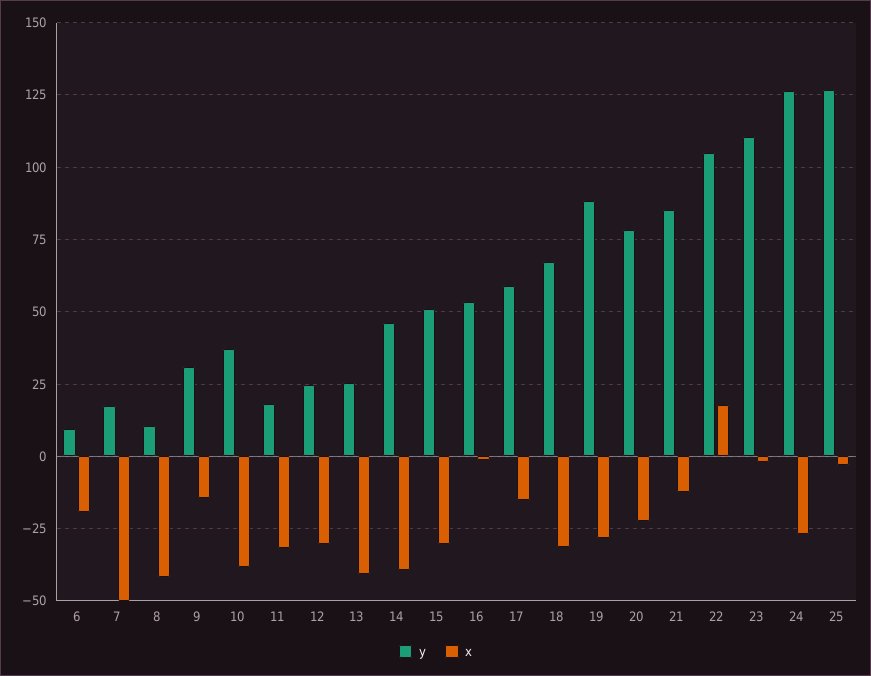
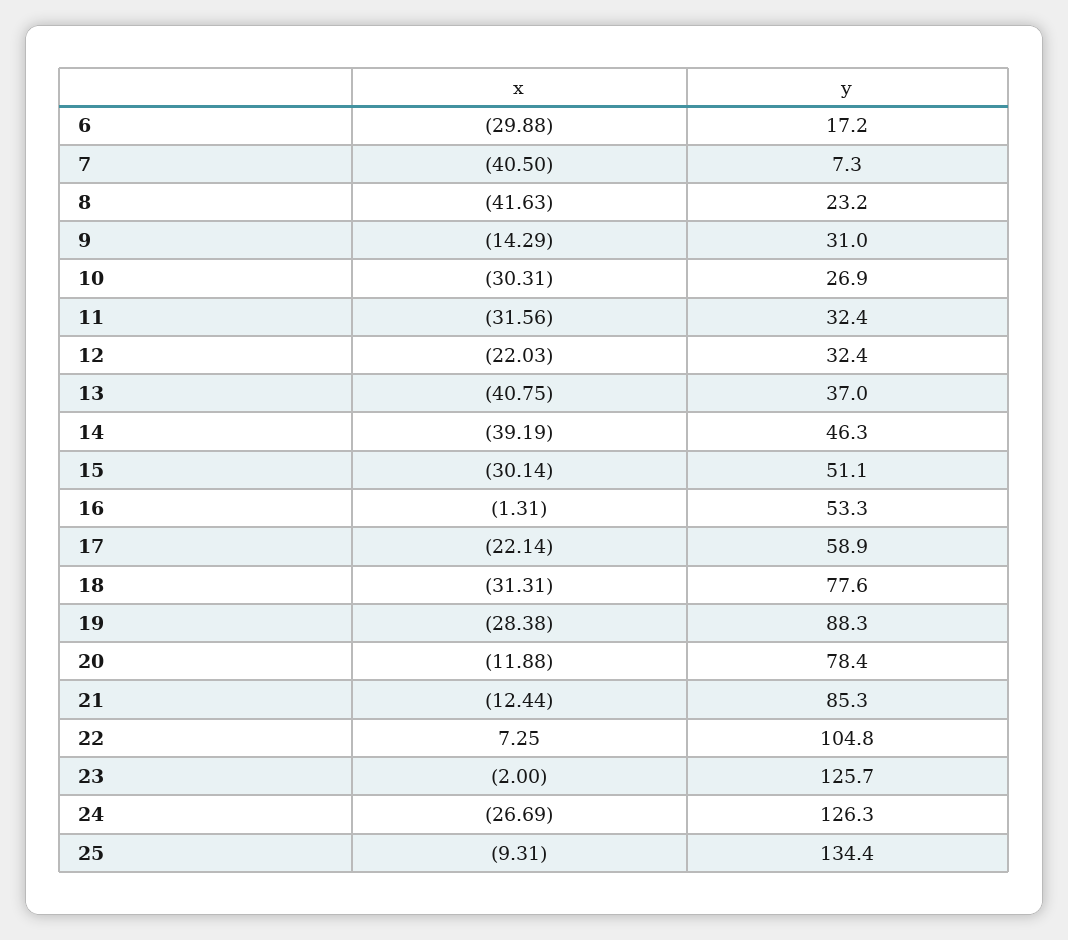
  {
    "y": {
-     "6": 10,
+     "6": 17.2,
-     "7": 17.5,
+     "7": 7.3,
-     "8": 10,
+     "8": 23.2,
      "9": 31,
-     "10": 37.5,
+     "10": 26.9,
-     "11": 17.5,
+     "11": 32.4,
-     "12": 25,
+     "12": 32.4,
-     "13": 25,
+     "13": 37,
      "14": 46.3,
      "15": 51.1,
      "16": 53.3,
      "17": 58.9,
-     "18": 67.5,
+     "18": 77.6,
      "19": 88.3,
      "20": 78.4,
      "21": 85.3,
      "22": 104.8,
-     "23": 110,
+     "23": 125.7,
      "24": 126.3,
-     "25": 127.5
+     "25": 134.4
    },
    "x": {
-     "6": -20,
+     "6": -29.88,
-     "7": -50,
+     "7": -40.5,
      "8": -41.63,
      "9": -14.29,
-     "10": -37.5,
+     "10": -30.31,
      "11": -31.56,
-     "12": -30,
+     "12": -22.03,
      "13": -40.75,
      "14": -39.19,
      "15": -30.14,
      "16": -1.31,
-     "17": -15,
+     "17": -22.14,
      "18": -31.31,
      "19": -28.38,
-     "20": -22.5,
+     "20": -11.88,
      "21": -12.44,
-     "22": 17.5,
+     "22": 7.25,
      "23": -2,
      "24": -26.69,
-     "25": -2.5
+     "25": -9.31
    }
  }

